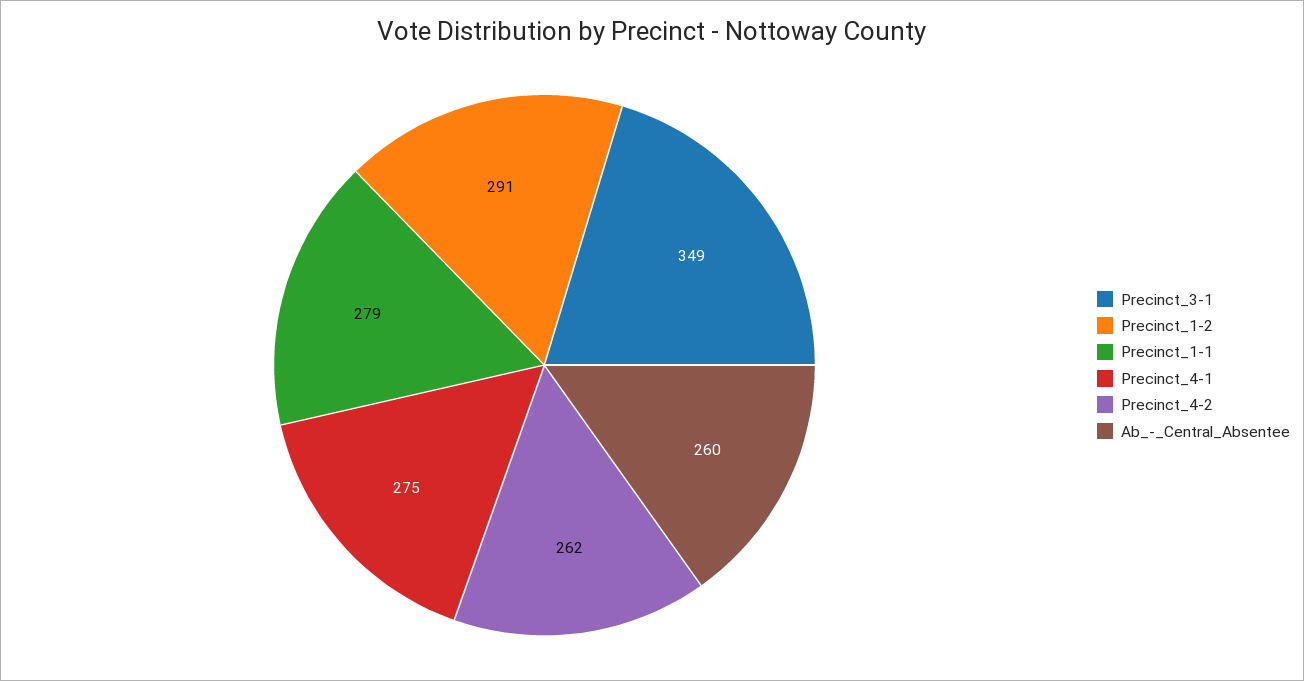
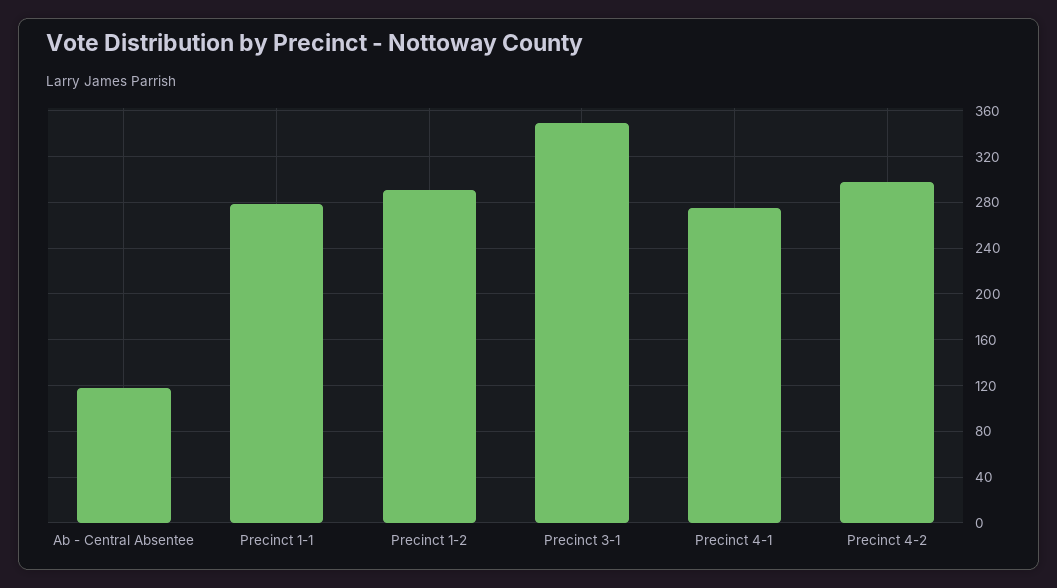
  {
    "Precinct_3-1": 349,
    "Precinct_1-2": 291,
    "Precinct_1-1": 279,
    "Precinct_4-1": 275,
-   "Precinct_4-2": 262,
+   "Precinct_4-2": 300,
-   "Ab_-_Central_Absentee": 260
+   "Ab_-_Central_Absentee": 120
  }

